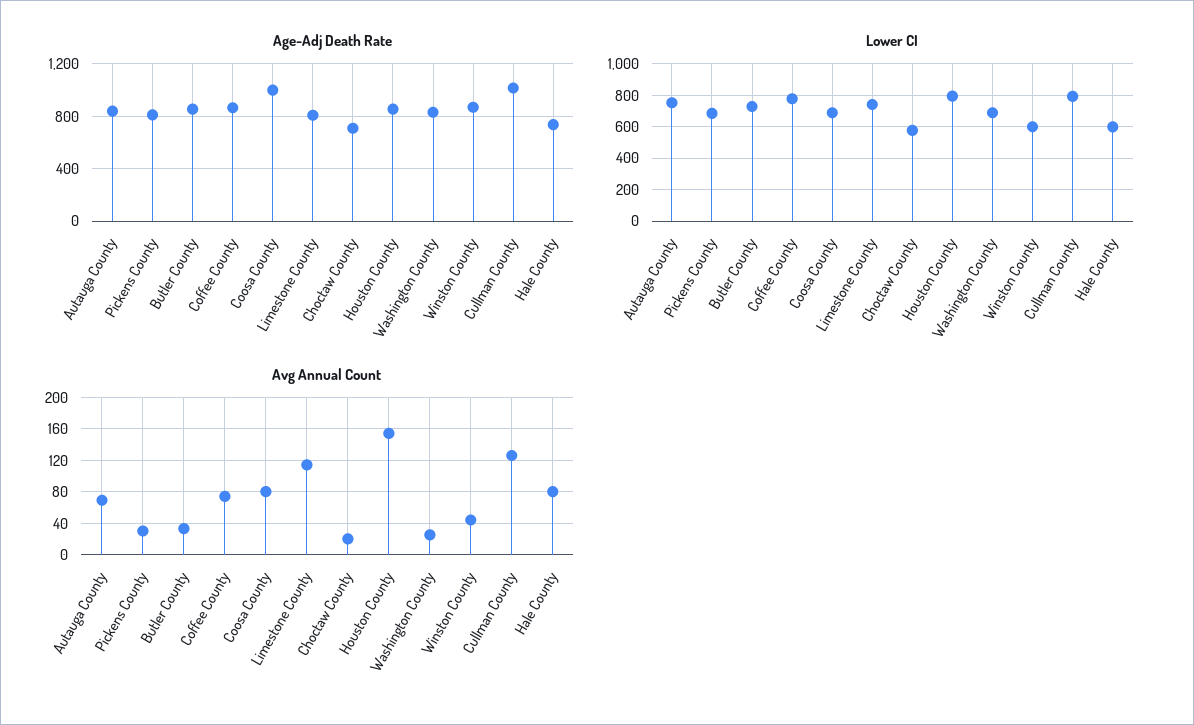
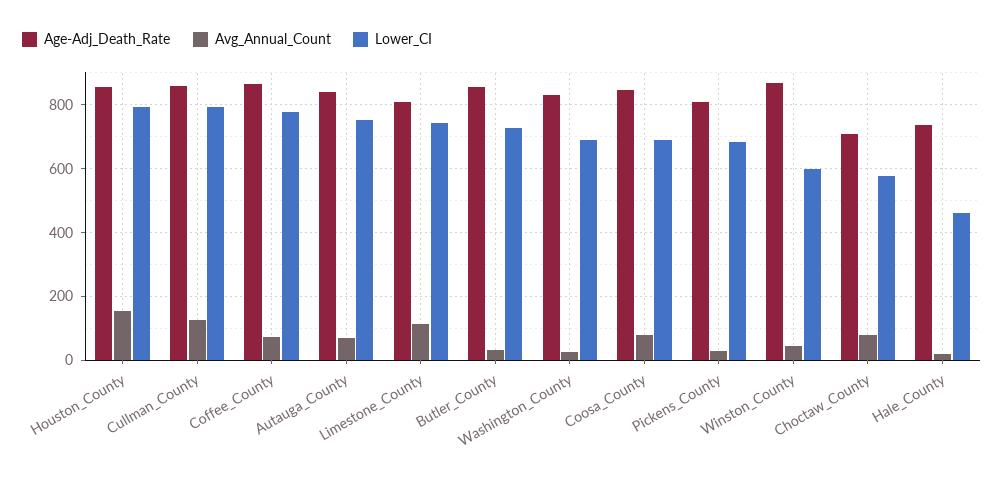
  {
    "Age-Adj Death Rate": {
      "Autauga County": 840,
      "Pickens County": 800,
      "Butler County": 860,
      "Coffee County": 860,
-     "Coosa County": 1000,
+     "Coosa County": 840,
      "Limestone County": 800,
      "Choctaw County": 700,
      "Houston County": 860,
      "Washington County": 820,
      "Winston County": 860,
-     "Cullman County": 1000,
+     "Cullman County": 860,
      "Hale County": 740
    },
    "Lower CI": {
      "Autauga County": 760,
      "Pickens County": 680,
      "Butler County": 720,
      "Coffee County": 780,
      "Coosa County": 680,
      "Limestone County": 740,
      "Choctaw County": 580,
      "Houston County": 800,
      "Washington County": 680,
      "Winston County": 600,
      "Cullman County": 800,
-     "Hale County": 600
+     "Hale County": 460
    },
    "Avg Annual Count": {
      "Autauga County": 70,
      "Pickens County": 30,
      "Butler County": 30,
      "Coffee County": 70,
      "Coosa County": 80,
      "Limestone County": 110,
-     "Choctaw County": 20,
+     "Choctaw County": 80,
      "Houston County": 150,
      "Washington County": 30,
      "Winston County": 40,
      "Cullman County": 130,
-     "Hale County": 80
+     "Hale County": 20
    }
  }

